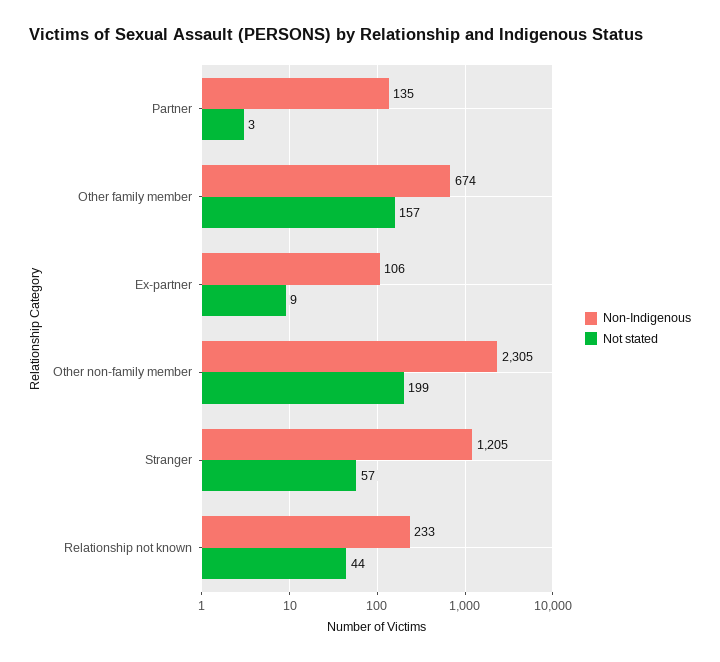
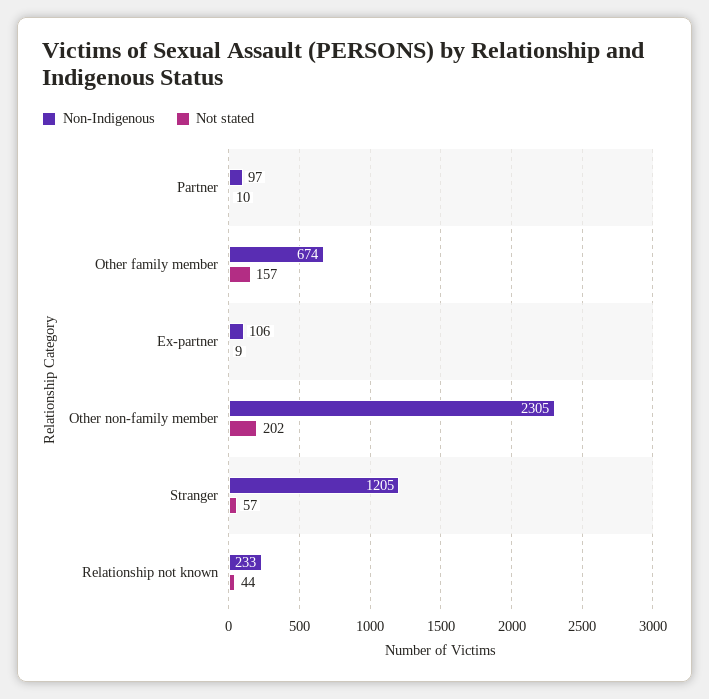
  {
    "Non-Indigenous": {
-     "Partner": 135,
+     "Partner": 97,
      "Other family member": 674,
      "Ex-partner": 106,
      "Other non-family member": 2305,
      "Stranger": 1205,
      "Relationship not known": 233
    },
    "Not stated": {
-     "Partner": 3,
+     "Partner": 10,
      "Other family member": 157,
      "Ex-partner": 9,
-     "Other non-family member": 199,
+     "Other non-family member": 202,
      "Stranger": 57,
      "Relationship not known": 44
    }
  }

